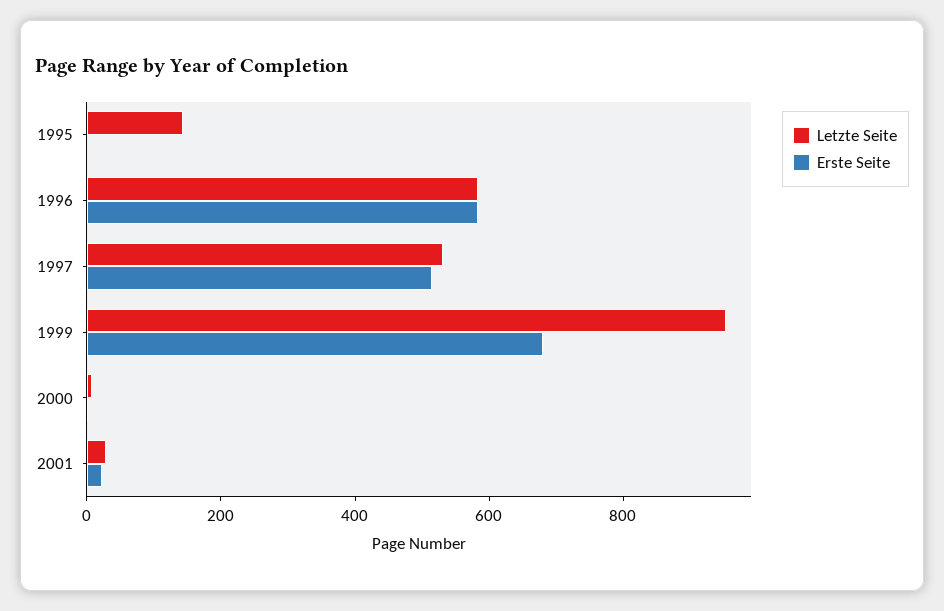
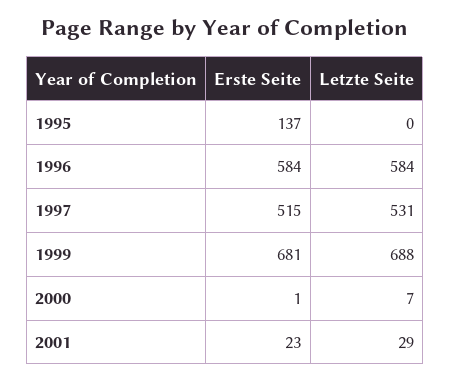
  {
    "Letzte Seite": {
-     "1995": 150,
+     "1995": 0,
      "1996": 584,
      "1997": 531,
-     "1999": 950,
+     "1999": 688,
      "2000": 7,
      "2001": 29
    },
    "Erste Seite": {
-     "1995": 0,
+     "1995": 137,
      "1996": 584,
      "1997": 515,
      "1999": 681,
      "2000": 1,
      "2001": 23
    }
  }

